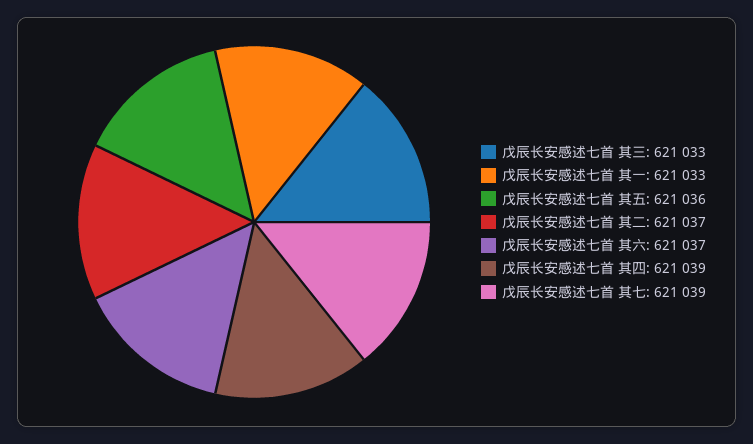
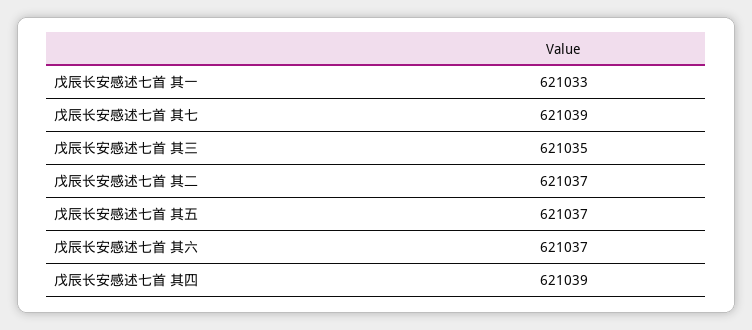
  {
-   "戊辰长安感述七首 其三": 621033,
+   "戊辰长安感述七首 其三": 621035,
    "戊辰长安感述七首 其一": 621033,
-   "戊辰长安感述七首 其五": 621036,
+   "戊辰长安感述七首 其五": 621037,
    "戊辰长安感述七首 其二": 621037,
    "戊辰长安感述七首 其六": 621037,
    "戊辰长安感述七首 其四": 621039,
    "戊辰长安感述七首 其七": 621039
  }

